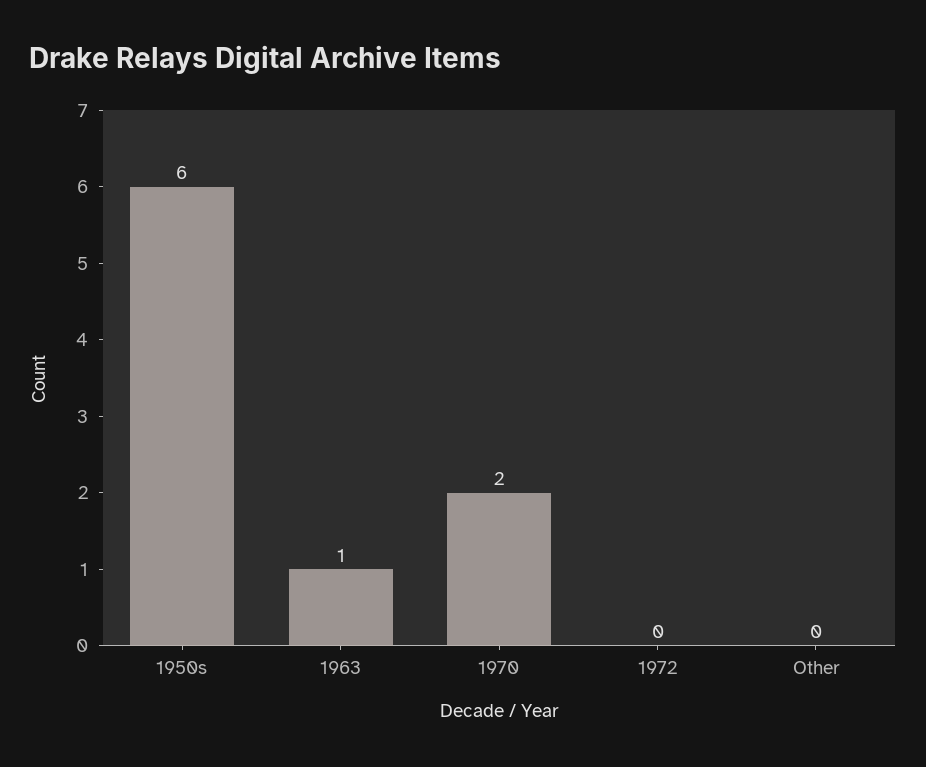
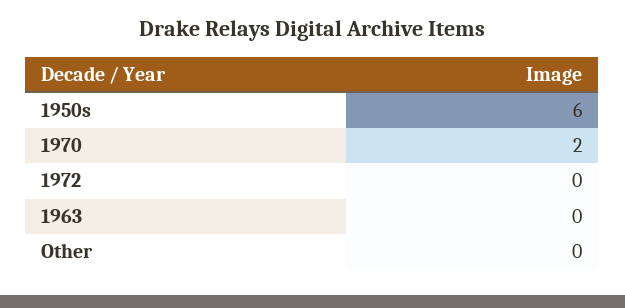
  {
    "1950s": 6,
-   "1963": 1,
+   "1963": 0,
    "1970": 2,
    "1972": 0,
    "Other": 0
  }

